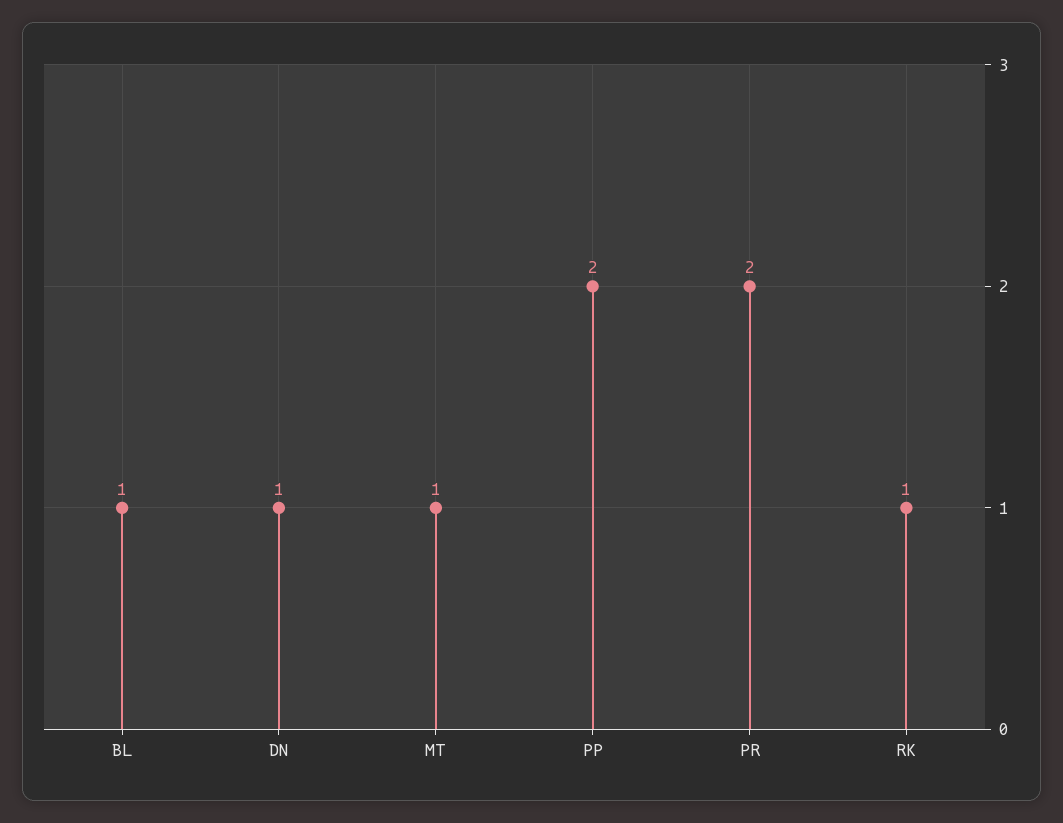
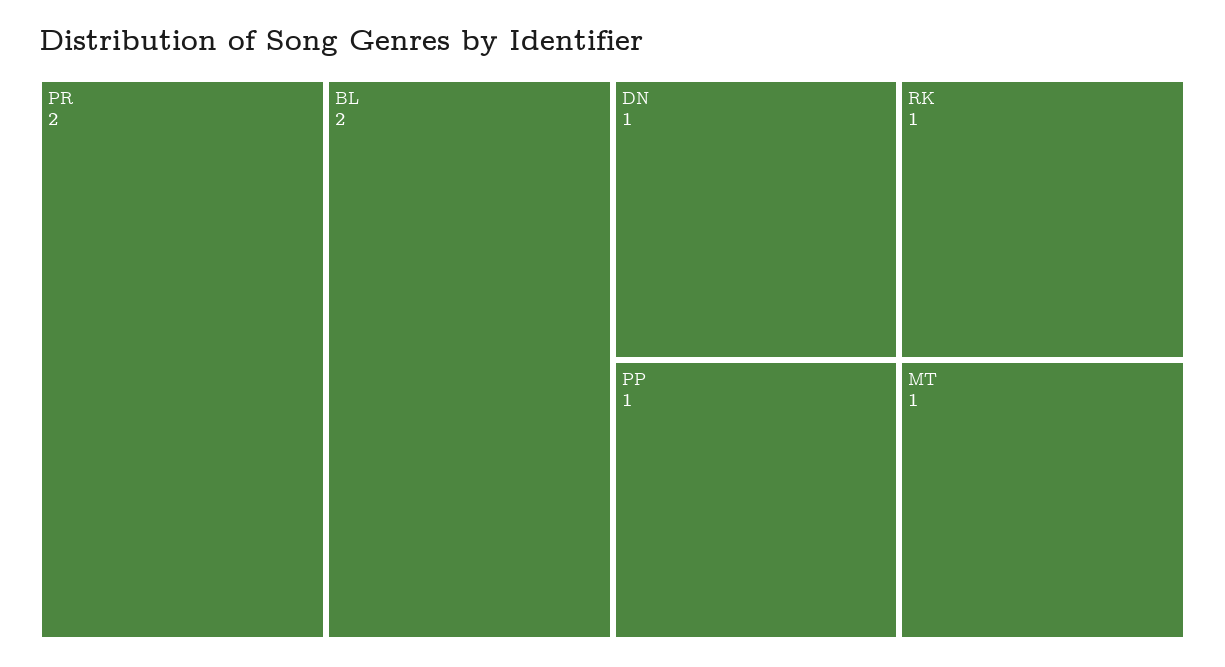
  {
-   "BL": 1,
+   "BL": 2,
    "DN": 1,
    "MT": 1,
-   "PP": 2,
+   "PP": 1,
    "PR": 2,
    "RK": 1
  }

